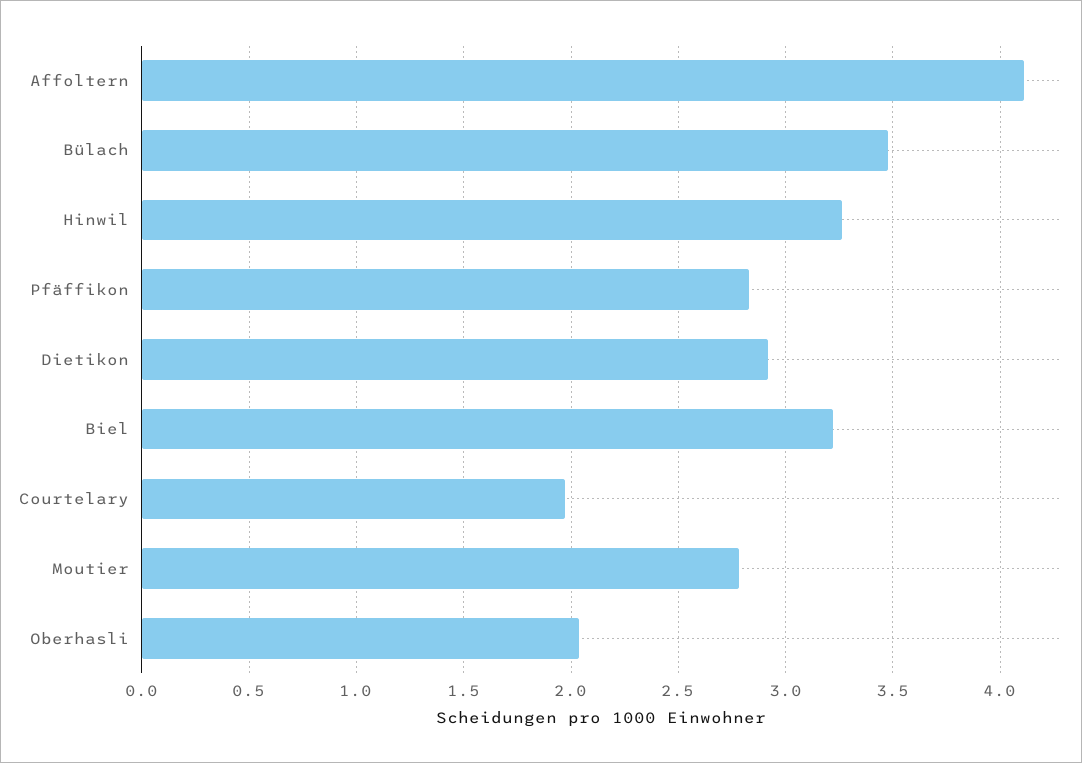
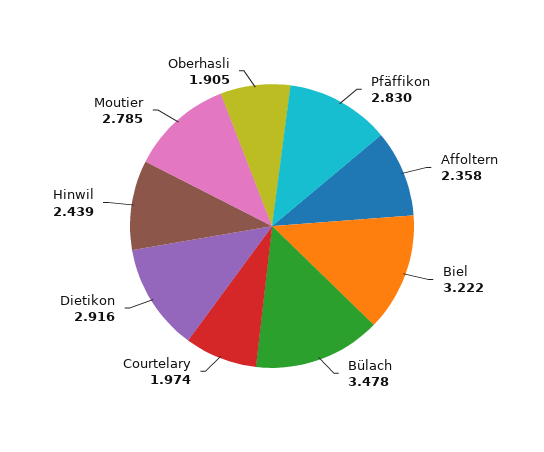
  {
-   "Affoltern": 4.1,
+   "Affoltern": 2.358,
    "Bülach": 3.478,
-   "Hinwil": 3.25,
+   "Hinwil": 2.439,
    "Pfäffikon": 2.83,
    "Dietikon": 2.916,
    "Biel": 3.222,
    "Courtelary": 1.974,
    "Moutier": 2.785,
-   "Oberhasli": 2.05
+   "Oberhasli": 1.905
  }

